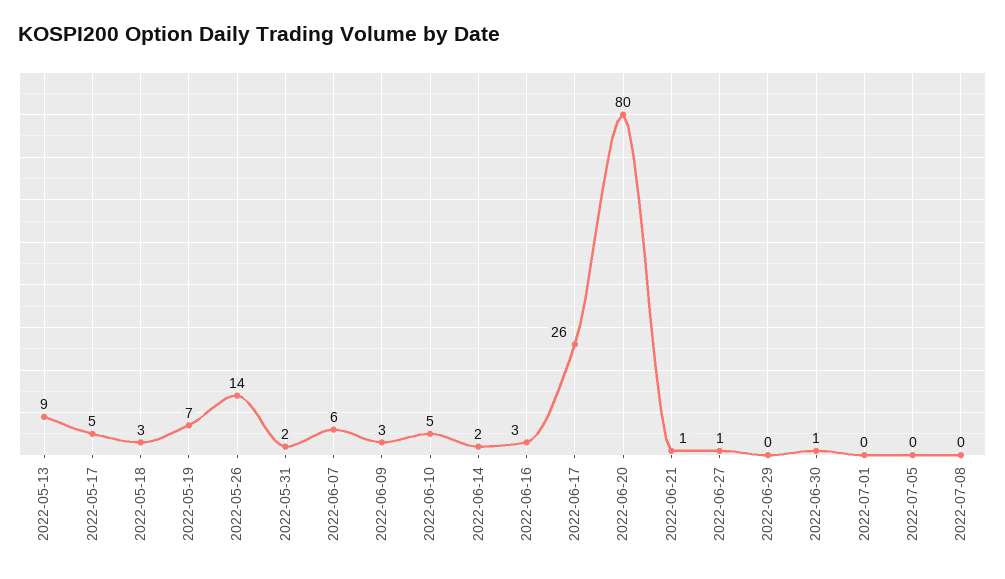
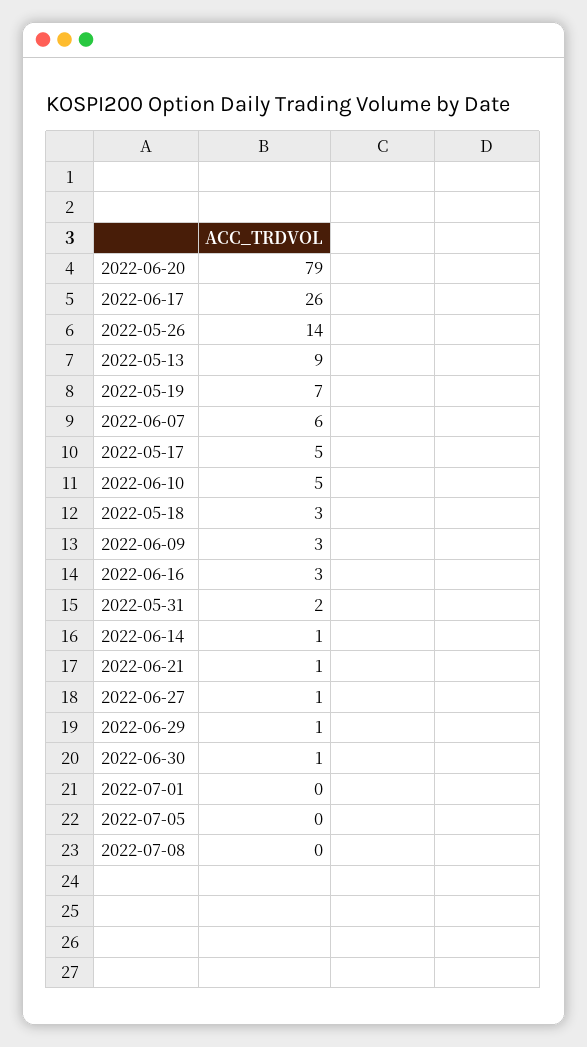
  {
    "2022-05-13": 9,
    "2022-05-17": 5,
    "2022-05-18": 3,
    "2022-05-19": 7,
    "2022-05-26": 14,
    "2022-05-31": 2,
    "2022-06-07": 6,
    "2022-06-09": 3,
    "2022-06-10": 5,
-   "2022-06-14": 2,
+   "2022-06-14": 1,
    "2022-06-16": 3,
    "2022-06-17": 26,
-   "2022-06-20": 80,
+   "2022-06-20": 79,
    "2022-06-21": 1,
    "2022-06-27": 1,
-   "2022-06-29": 0,
+   "2022-06-29": 1,
    "2022-06-30": 1,
    "2022-07-01": 0,
    "2022-07-05": 0,
    "2022-07-08": 0
  }

